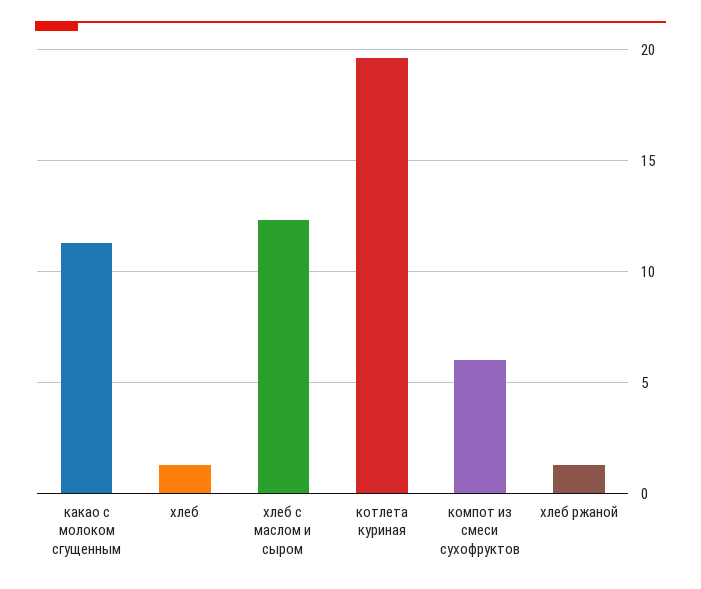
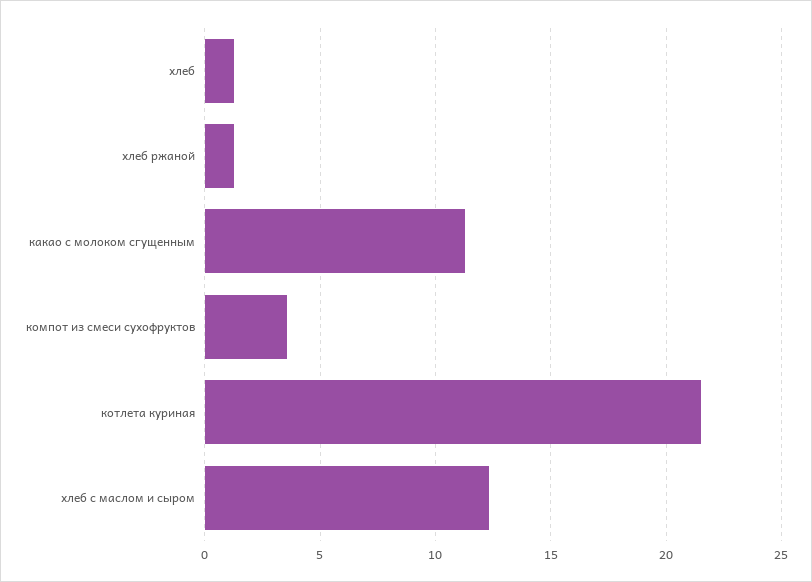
  {
    "какао с молоком сгущенным": 11.5,
    "хлеб": 1.5,
    "хлеб с маслом и сыром": 12.5,
-   "котлета куриная": 19.5,
+   "котлета куриная": 21.5,
-   "компот из смеси сухофруктов": 6,
+   "компот из смеси сухофруктов": 3.5,
    "хлеб ржаной": 1.5
  }

